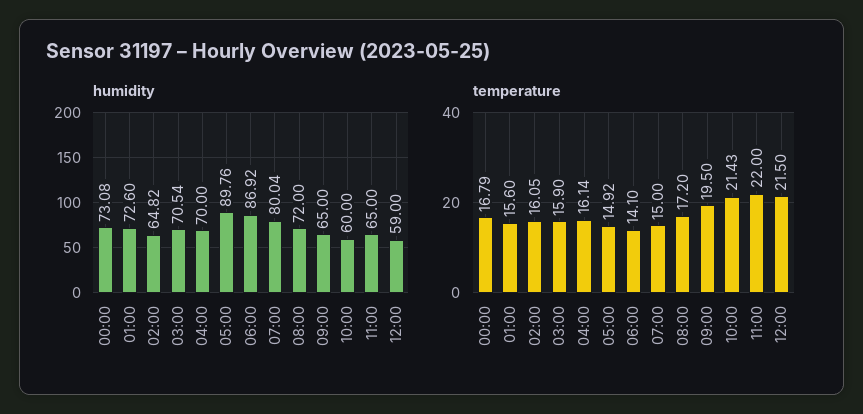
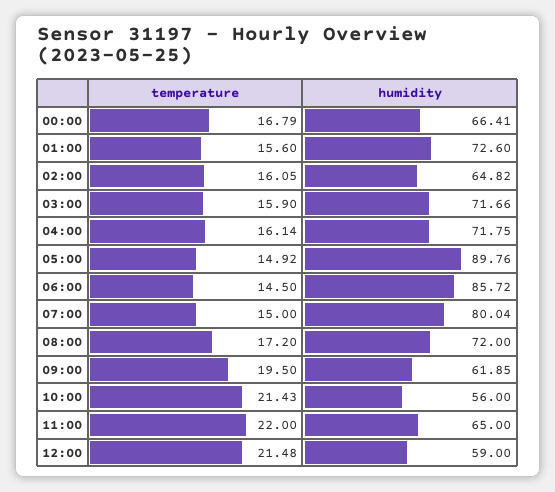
  {
    "humidity": {
-     "00:00": 73.08,
+     "00:00": 66.41,
      "01:00": 72.6,
      "02:00": 64.82,
-     "03:00": 70.54,
+     "03:00": 71.66,
-     "04:00": 70,
+     "04:00": 71.75,
      "05:00": 89.76,
-     "06:00": 86.92,
+     "06:00": 85.72,
      "07:00": 80.04,
      "08:00": 72,
-     "09:00": 65,
+     "09:00": 61.85,
-     "10:00": 60,
+     "10:00": 56,
      "11:00": 65,
      "12:00": 59
    },
    "temperature": {
      "00:00": 16.79,
      "01:00": 15.6,
      "02:00": 16.05,
      "03:00": 15.9,
      "04:00": 16.14,
      "05:00": 14.92,
-     "06:00": 14.1,
+     "06:00": 14.5,
      "07:00": 15,
      "08:00": 17.2,
      "09:00": 19.5,
      "10:00": 21.43,
      "11:00": 22,
-     "12:00": 21.5
+     "12:00": 21.48
    }
  }

